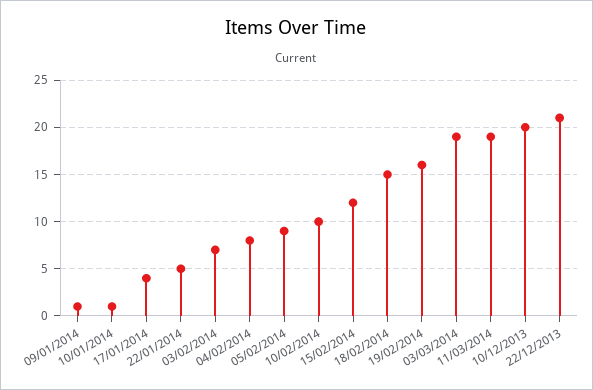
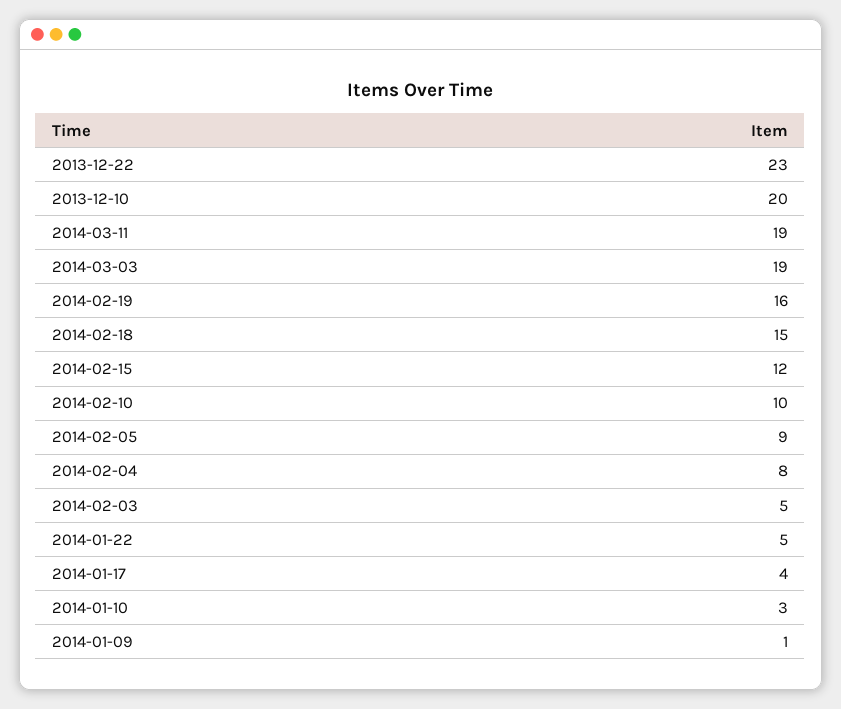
  {
    "09/01/2014": 1,
-   "10/01/2014": 1,
+   "10/01/2014": 3,
    "17/01/2014": 4,
    "22/01/2014": 5,
-   "03/02/2014": 7,
+   "03/02/2014": 5,
    "04/02/2014": 8,
    "05/02/2014": 9,
    "10/02/2014": 10,
    "15/02/2014": 12,
    "18/02/2014": 15,
    "19/02/2014": 16,
    "03/03/2014": 19,
    "11/03/2014": 19,
    "10/12/2013": 20,
-   "22/12/2013": 21
+   "22/12/2013": 23
  }

